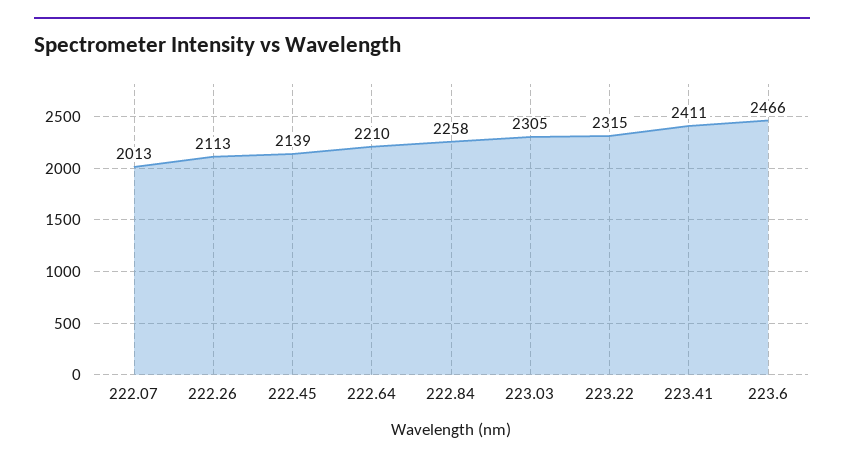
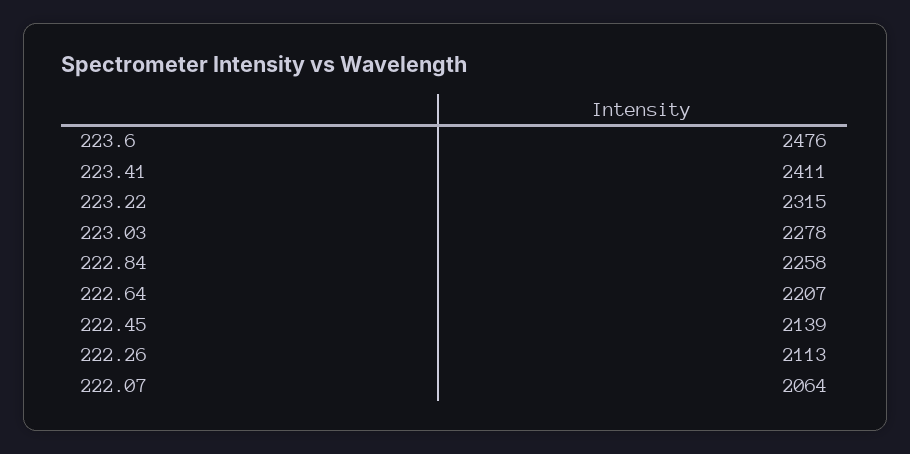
  {
-   "222.07": 2013,
+   "222.07": 2064,
    "222.26": 2113,
    "222.45": 2139,
-   "222.64": 2210,
+   "222.64": 2207,
    "222.84": 2258,
-   "223.03": 2305,
+   "223.03": 2278,
    "223.22": 2315,
    "223.41": 2411,
-   "223.6": 2466
+   "223.6": 2476
  }

